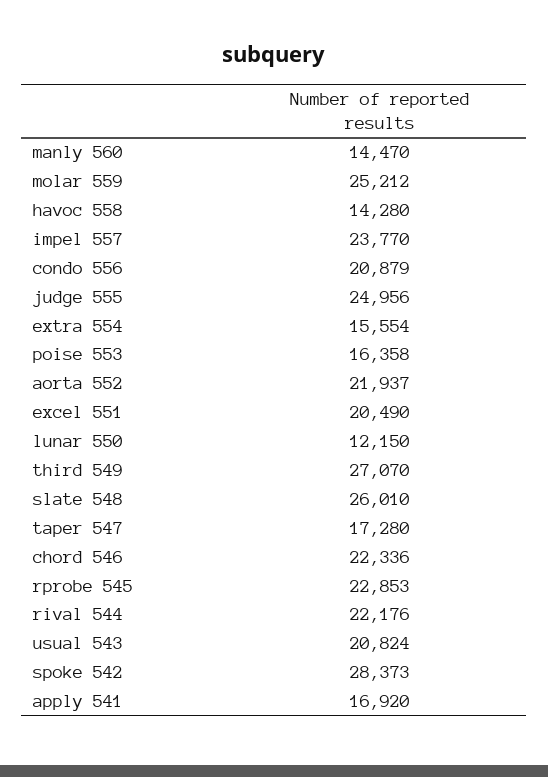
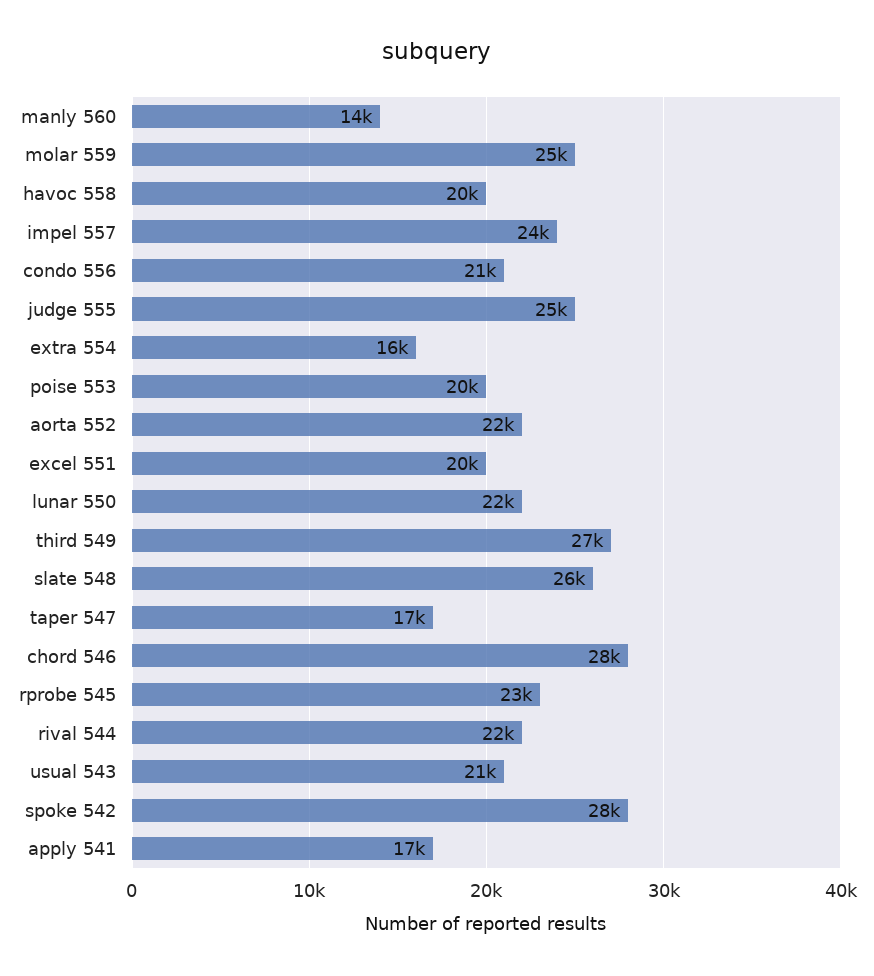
  {
    "manly 560": 14470,
    "molar 559": 25212,
-   "havoc 558": 14280,
+   "havoc 558": 20000,
    "impel 557": 23770,
    "condo 556": 20879,
    "judge 555": 24956,
    "extra 554": 15554,
-   "poise 553": 16358,
+   "poise 553": 20000,
    "aorta 552": 21937,
    "excel 551": 20490,
-   "lunar 550": 12150,
+   "lunar 550": 22000,
    "third 549": 27070,
    "slate 548": 26010,
    "taper 547": 17280,
-   "chord 546": 22336,
+   "chord 546": 28000,
    "rprobe 545": 22853,
    "rival 544": 22176,
    "usual 543": 20824,
    "spoke 542": 28373,
    "apply 541": 16920
  }

